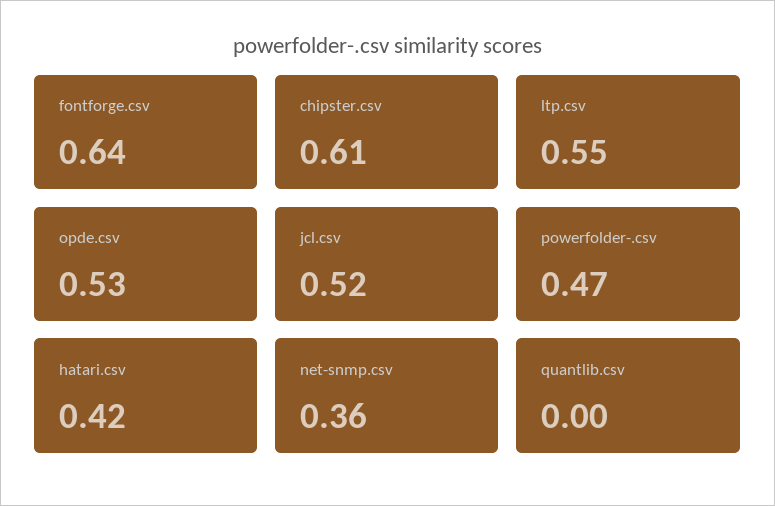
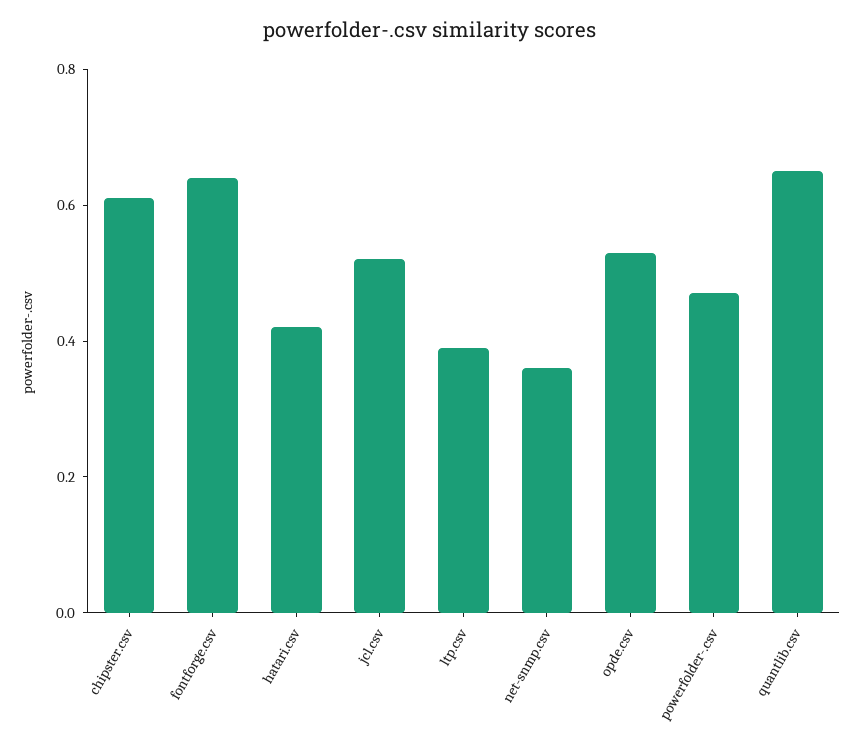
  {
    "fontforge.csv": 0.64,
    "chipster.csv": 0.61,
-   "ltp.csv": 0.55,
+   "ltp.csv": 0.4,
    "opde.csv": 0.53,
    "jcl.csv": 0.52,
    "powerfolder-.csv": 0.47,
    "hatari.csv": 0.42,
    "net-snmp.csv": 0.36,
-   "quantlib.csv": 0
+   "quantlib.csv": 0.65
  }

